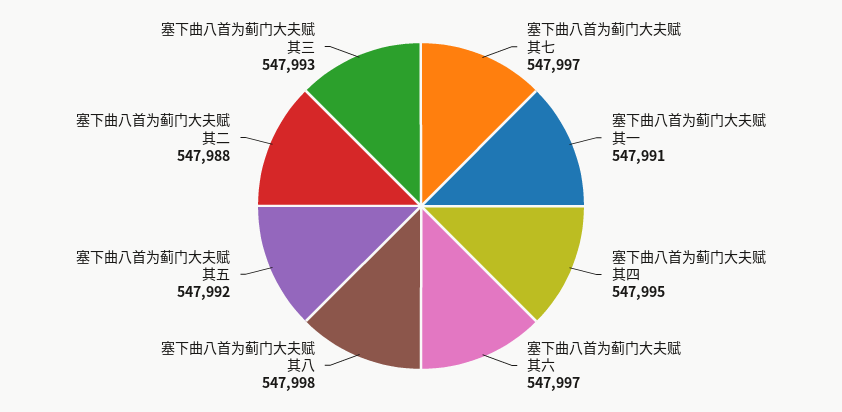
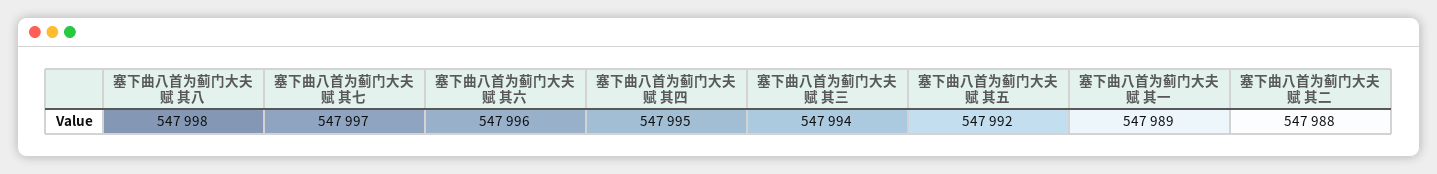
  {
    "塞下曲八首为蓟门大夫赋 其七": 547997,
-   "塞下曲八首为蓟门大夫赋 其一": 547991,
+   "塞下曲八首为蓟门大夫赋 其一": 547989,
    "塞下曲八首为蓟门大夫赋 其四": 547995,
-   "塞下曲八首为蓟门大夫赋 其六": 547997,
+   "塞下曲八首为蓟门大夫赋 其六": 547996,
    "塞下曲八首为蓟门大夫赋 其八": 547998,
    "塞下曲八首为蓟门大夫赋 其五": 547992,
    "塞下曲八首为蓟门大夫赋 其二": 547988,
-   "塞下曲八首为蓟门大夫赋 其三": 547993
+   "塞下曲八首为蓟门大夫赋 其三": 547994
  }

